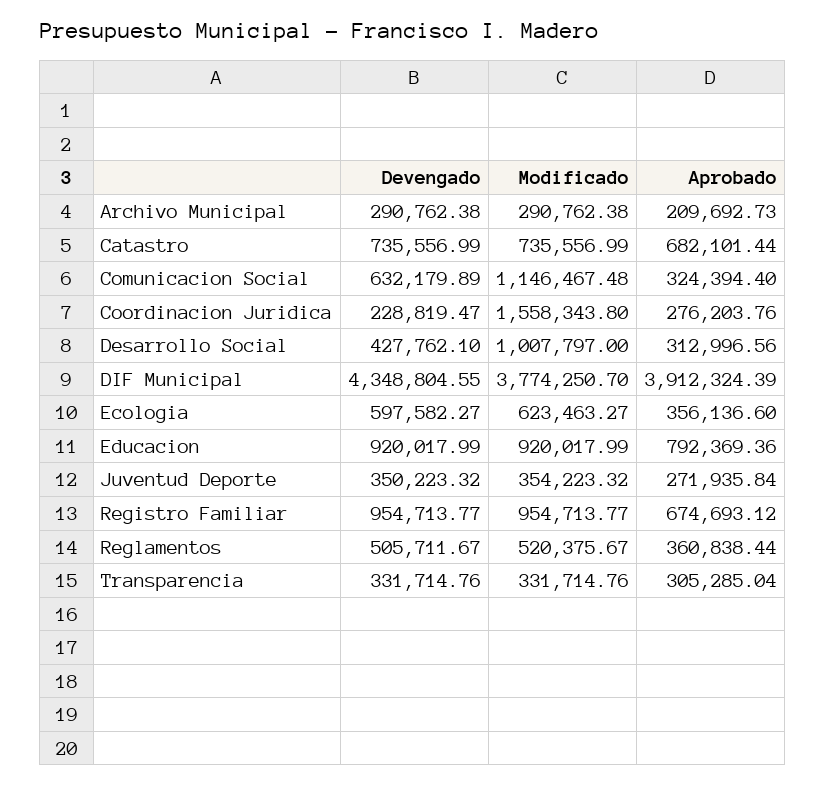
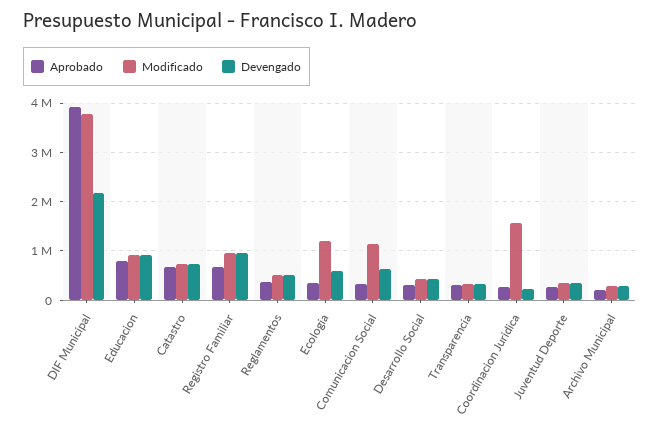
  {
    "Devengado": {
      "Archivo Municipal": 290762.38,
      "Catastro": 735556.99,
      "Comunicacion Social": 632179.89,
      "Coordinacion Juridica": 228819.47,
      "Desarrollo Social": 427762.1,
-     "DIF Municipal": 4348804.55,
+     "DIF Municipal": 2200000,
      "Ecologia": 597582.27,
      "Educacion": 920017.99,
      "Juventud Deporte": 350223.32,
      "Registro Familiar": 954713.77,
      "Reglamentos": 505711.67,
      "Transparencia": 331714.76
    },
    "Modificado": {
      "Archivo Municipal": 290762.38,
      "Catastro": 735556.99,
      "Comunicacion Social": 1146467.48,
      "Coordinacion Juridica": 1558343.8,
-     "Desarrollo Social": 1007797,
+     "Desarrollo Social": 400000,
      "DIF Municipal": 3774250.7,
-     "Ecologia": 623463.27,
+     "Ecologia": 1200000,
      "Educacion": 920017.99,
      "Juventud Deporte": 354223.32,
      "Registro Familiar": 954713.77,
      "Reglamentos": 520375.67,
      "Transparencia": 331714.76
    },
    "Aprobado": {
      "Archivo Municipal": 209692.73,
      "Catastro": 682101.44,
      "Comunicacion Social": 324394.4,
      "Coordinacion Juridica": 276203.76,
      "Desarrollo Social": 312996.56,
      "DIF Municipal": 3912324.39,
      "Ecologia": 356136.6,
      "Educacion": 792369.36,
      "Juventud Deporte": 271935.84,
      "Registro Familiar": 674693.12,
      "Reglamentos": 360838.44,
      "Transparencia": 305285.04
    }
  }

